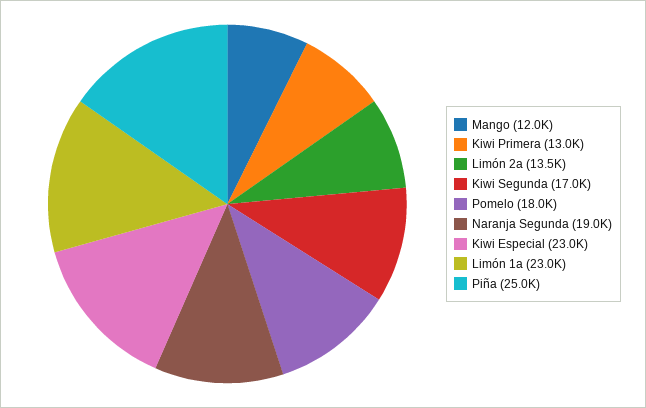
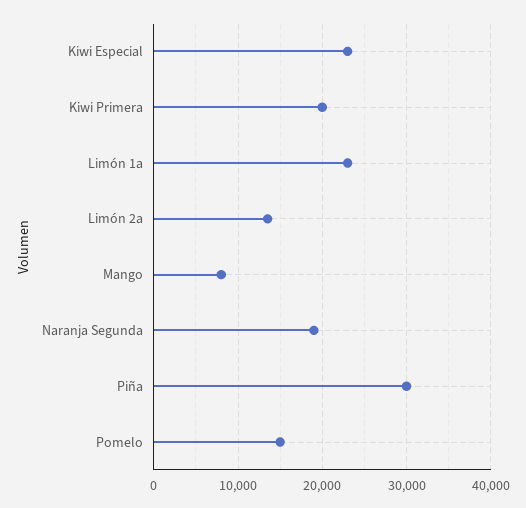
  {
-   "Mango": 12000,
+   "Mango": 8000,
-   "Kiwi Primera": 13000,
+   "Kiwi Primera": 20000,
    "Limón 2a": 13500,
-   "Kiwi Segunda": 17000,
-   "Pomelo": 18000,
+   "Pomelo": 15000,
    "Naranja Segunda": 19000,
    "Kiwi Especial": 23000,
    "Limón 1a": 23000,
-   "Piña": 25000
+   "Piña": 30000
  }

